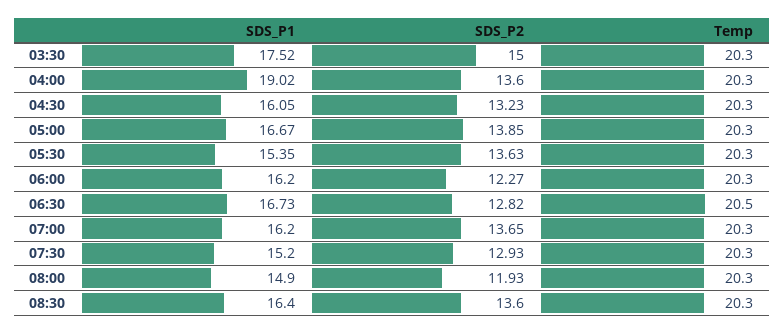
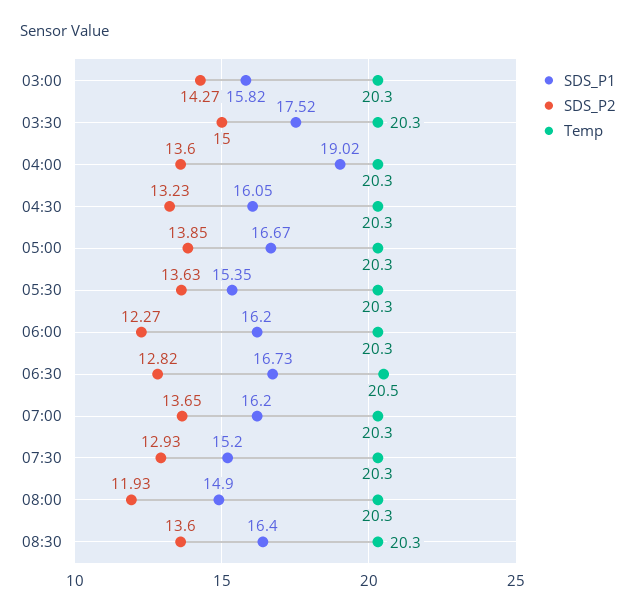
  {
    "SDS_P1": {
      "03:30": 17.52,
      "04:00": 19.02,
      "04:30": 16.05,
      "05:00": 16.67,
      "05:30": 15.35,
      "06:00": 16.2,
      "06:30": 16.73,
      "07:00": 16.2,
      "07:30": 15.2,
      "08:00": 14.9,
-     "08:30": 16.4
+     "08:30": 16.4,
+     "03:00": 15.82
    },
    "SDS_P2": {
      "03:30": 15,
      "04:00": 13.6,
      "04:30": 13.23,
      "05:00": 13.85,
      "05:30": 13.63,
      "06:00": 12.27,
      "06:30": 12.82,
      "07:00": 13.65,
      "07:30": 12.93,
      "08:00": 11.93,
-     "08:30": 13.6
+     "08:30": 13.6,
+     "03:00": 14.27
    },
    "Temp": {
      "03:30": 20.3,
      "04:00": 20.3,
      "04:30": 20.3,
      "05:00": 20.3,
      "05:30": 20.3,
      "06:00": 20.3,
      "06:30": 20.5,
      "07:00": 20.3,
      "07:30": 20.3,
      "08:00": 20.3,
-     "08:30": 20.3
+     "08:30": 20.3,
+     "03:00": 20.3
    }
  }

